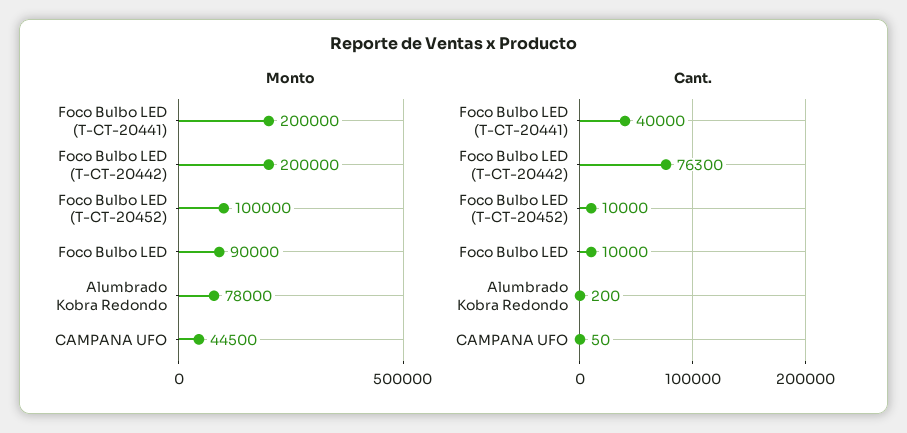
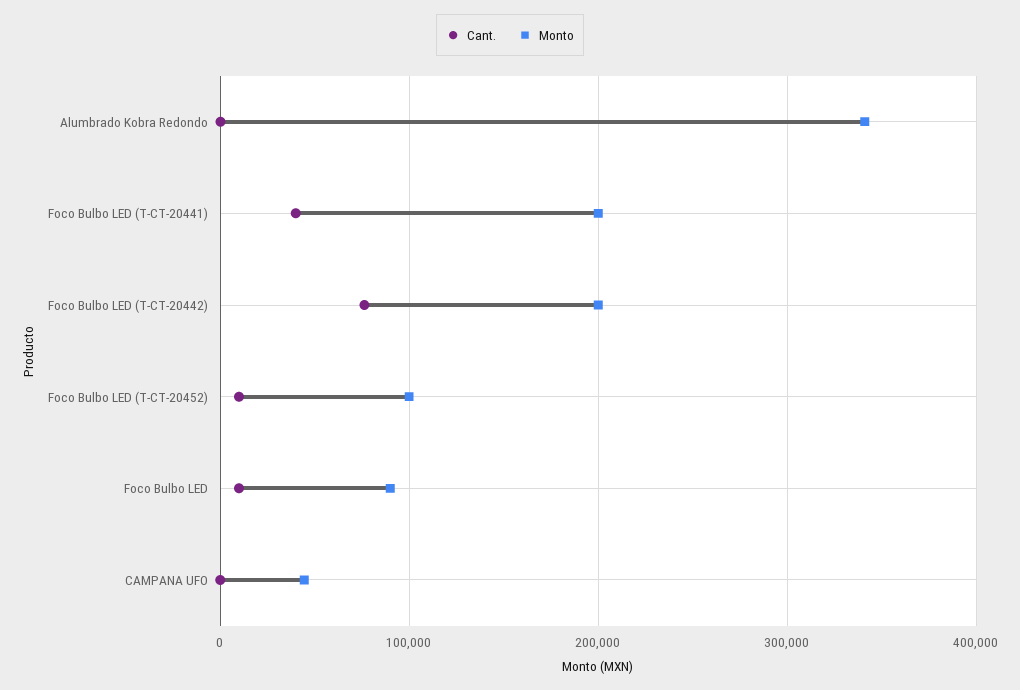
  {
    "Monto": {
      "Foco Bulbo LED (T-CT-20441)": 200000,
      "Foco Bulbo LED (T-CT-20442)": 200000,
      "Foco Bulbo LED (T-CT-20452)": 100000,
      "Foco Bulbo LED": 90000,
-     "Alumbrado Kobra Redondo": 78000,
+     "Alumbrado Kobra Redondo": 340000,
      "CAMPANA UFO": 44500
    },
    "Cant.": {
      "Foco Bulbo LED (T-CT-20441)": 40000,
      "Foco Bulbo LED (T-CT-20442)": 76300,
      "Foco Bulbo LED (T-CT-20452)": 10000,
      "Foco Bulbo LED": 10000,
      "Alumbrado Kobra Redondo": 200,
      "CAMPANA UFO": 50
    }
  }

